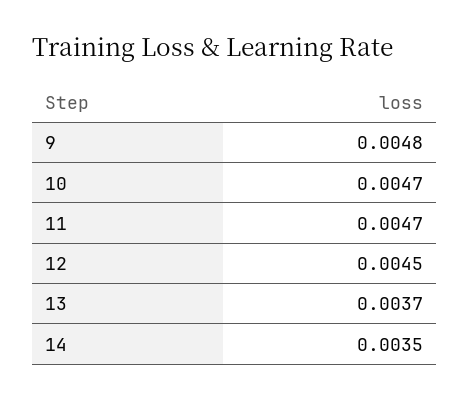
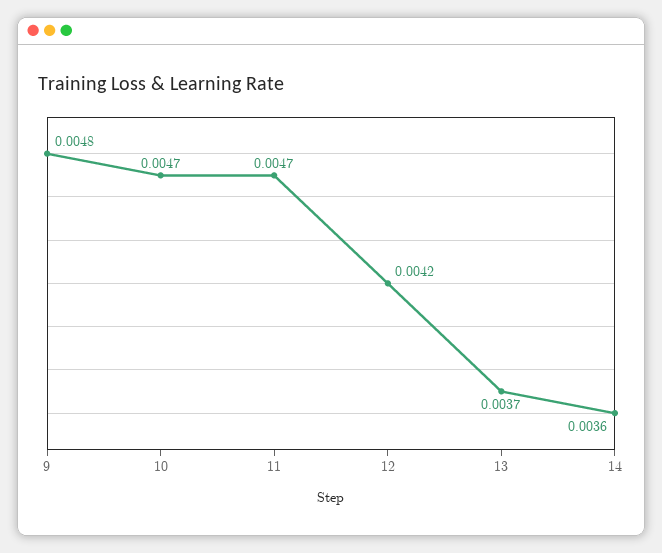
  {
    "9": 0.0048,
    "10": 0.0047,
    "11": 0.0047,
-   "12": 0.0045,
+   "12": 0.0042,
    "13": 0.0037,
-   "14": 0.0035
+   "14": 0.0036
  }

